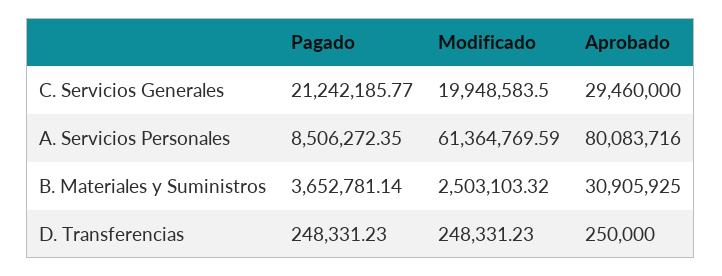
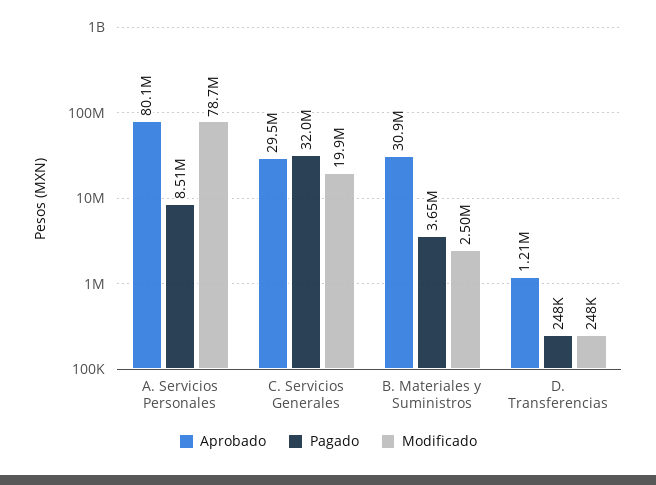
  {
    "Pagado": {
-     "C. Servicios Generales": 21242185.77,
+     "C. Servicios Generales": 32000000,
      "A. Servicios Personales": 8506272.35,
      "B. Materiales y Suministros": 3652781.14,
      "D. Transferencias": 248331.23
    },
    "Modificado": {
      "C. Servicios Generales": 19948583.5,
-     "A. Servicios Personales": 61364769.59,
+     "A. Servicios Personales": 78700000,
      "B. Materiales y Suministros": 2503103.32,
      "D. Transferencias": 248331.23
    },
    "Aprobado": {
      "C. Servicios Generales": 29460000,
      "A. Servicios Personales": 80083716,
      "B. Materiales y Suministros": 30905925,
-     "D. Transferencias": 250000
+     "D. Transferencias": 1210000
    }
  }

